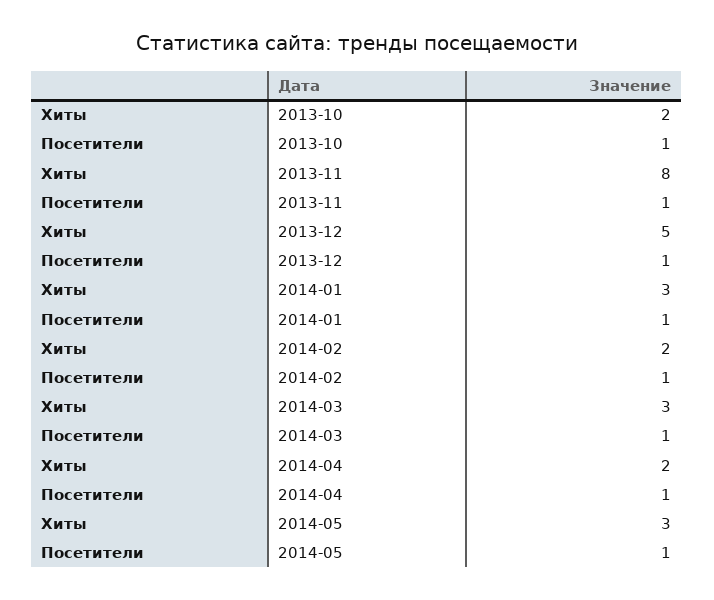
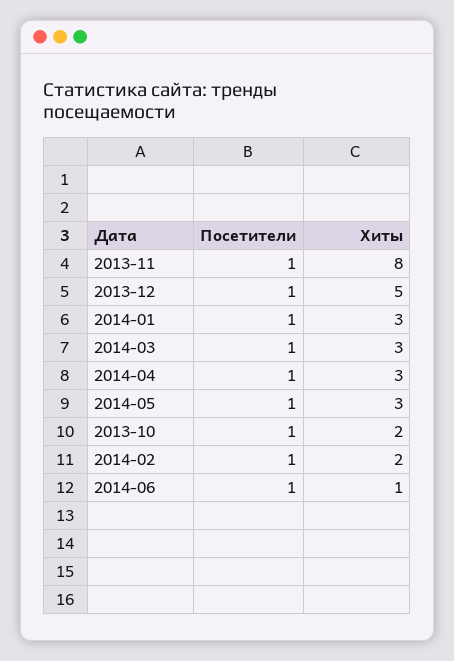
  {
    "Хиты": {
      "2013-10": 2,
      "2013-11": 8,
      "2013-12": 5,
      "2014-01": 3,
      "2014-02": 2,
      "2014-03": 3,
-     "2014-04": 2,
+     "2014-04": 3,
-     "2014-05": 3
+     "2014-05": 3,
+     "2014-06": 1
    },
    "Посетители": {
      "2013-10": 1,
      "2013-11": 1,
      "2013-12": 1,
      "2014-01": 1,
      "2014-02": 1,
      "2014-03": 1,
      "2014-04": 1,
-     "2014-05": 1
+     "2014-05": 1,
+     "2014-06": 1
    }
  }

